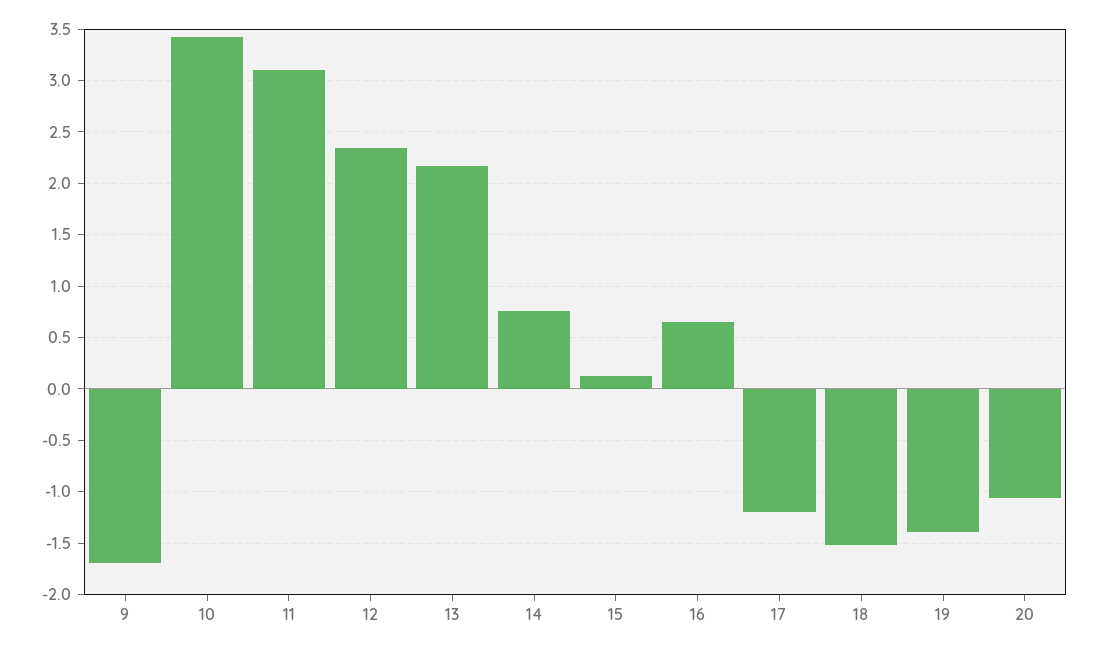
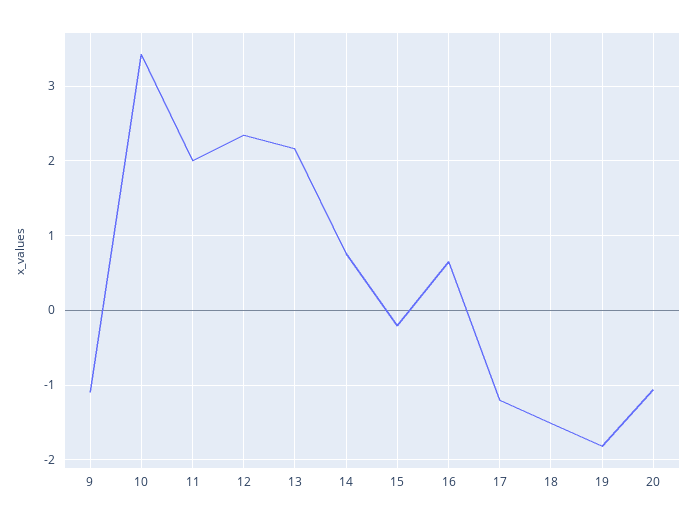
  {
-   "9": -1.7,
+   "9": -1.1,
    "10": 3.4,
-   "11": 3.1,
+   "11": 2,
    "12": 2.3,
    "13": 2.2,
    "14": 0.8,
-   "15": 0.1,
+   "15": -0.2,
    "16": 0.7,
    "17": -1.2,
    "18": -1.5,
-   "19": -1.4,
+   "19": -1.8,
    "20": -1.1
  }

